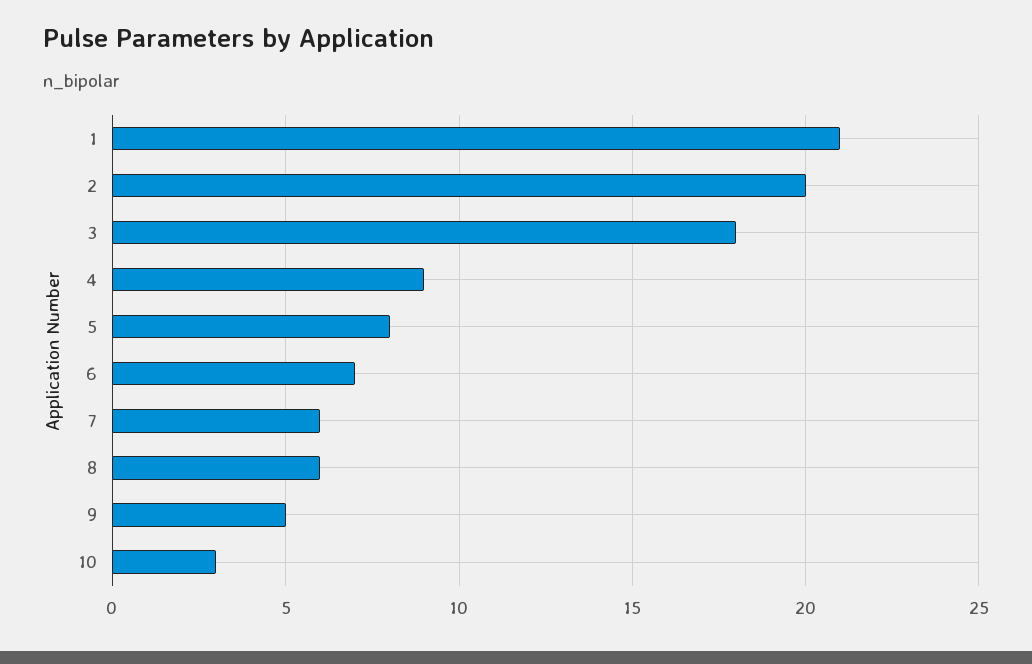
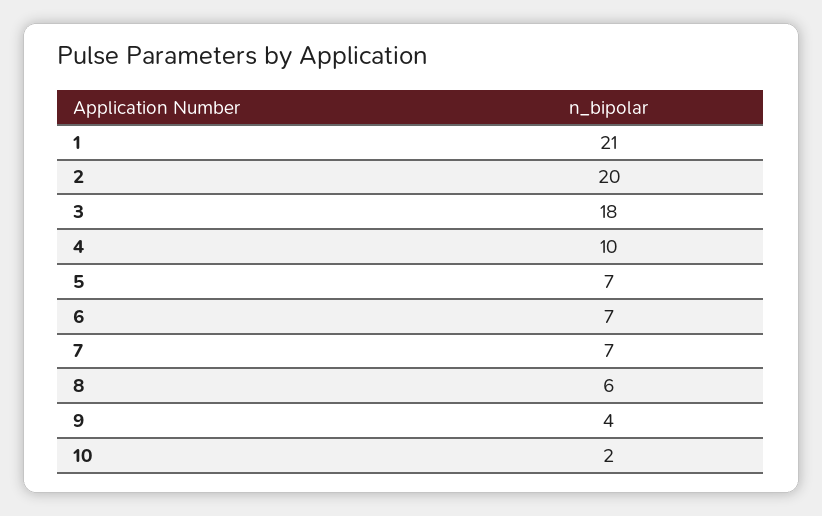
  {
    "1": 21,
    "2": 20,
    "3": 18,
-   "4": 9,
+   "4": 10,
-   "5": 8,
+   "5": 7,
    "6": 7,
-   "7": 6,
+   "7": 7,
    "8": 6,
-   "9": 5,
+   "9": 4,
-   "10": 3
+   "10": 2
  }

